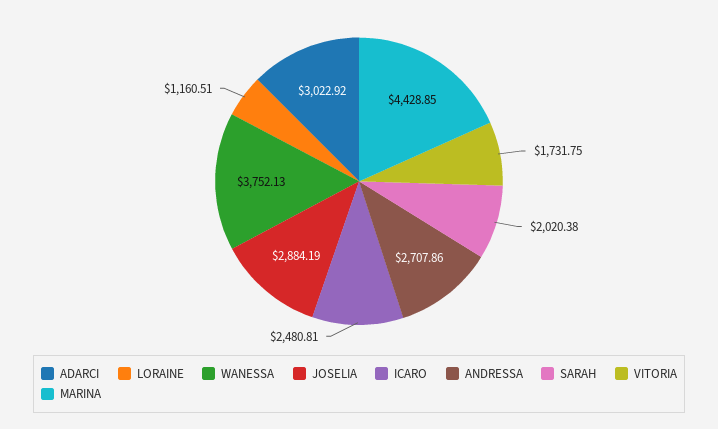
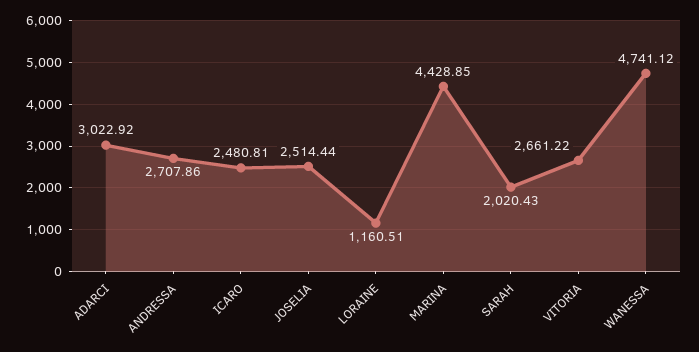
  {
    "ADARCI": 3022.92,
    "LORAINE": 1160.51,
-   "WANESSA": 3752.13,
+   "WANESSA": 4741.12,
-   "JOSELIA": 2884.19,
+   "JOSELIA": 2514.44,
    "ICARO": 2480.81,
    "ANDRESSA": 2707.86,
-   "SARAH": 2020.38,
+   "SARAH": 2020.43,
-   "VITORIA": 1731.75,
+   "VITORIA": 2661.22,
    "MARINA": 4428.85
  }

